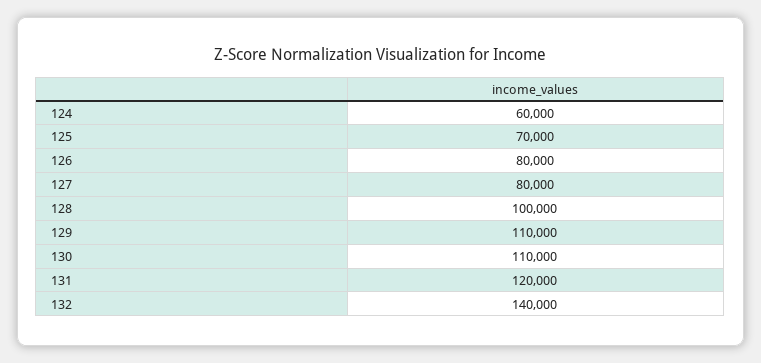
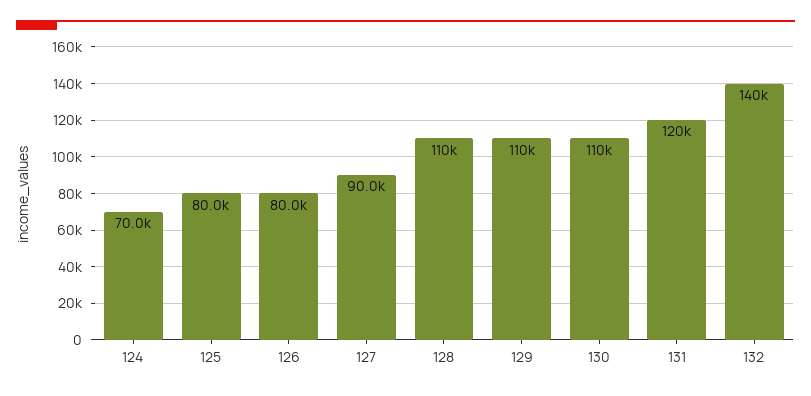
  {
-   "124": 60000,
+   "124": 70000,
-   "125": 70000,
+   "125": 80000,
    "126": 80000,
-   "127": 80000,
+   "127": 90000,
-   "128": 100000,
+   "128": 110000,
    "129": 110000,
    "130": 110000,
    "131": 120000,
    "132": 140000
  }

